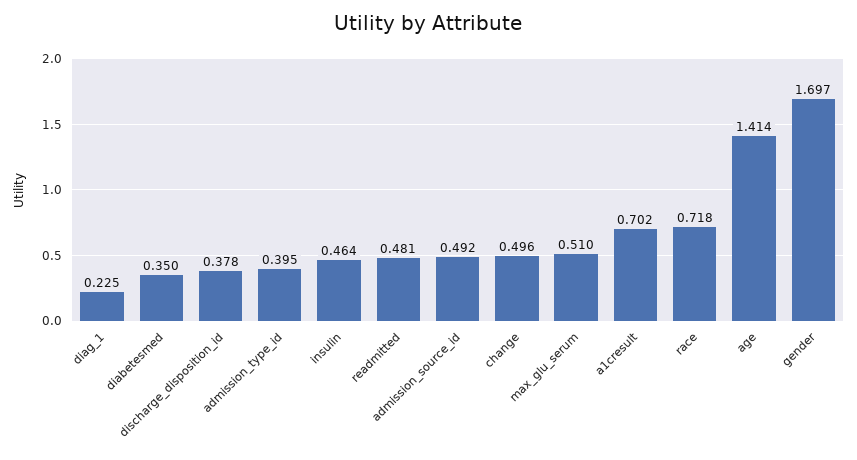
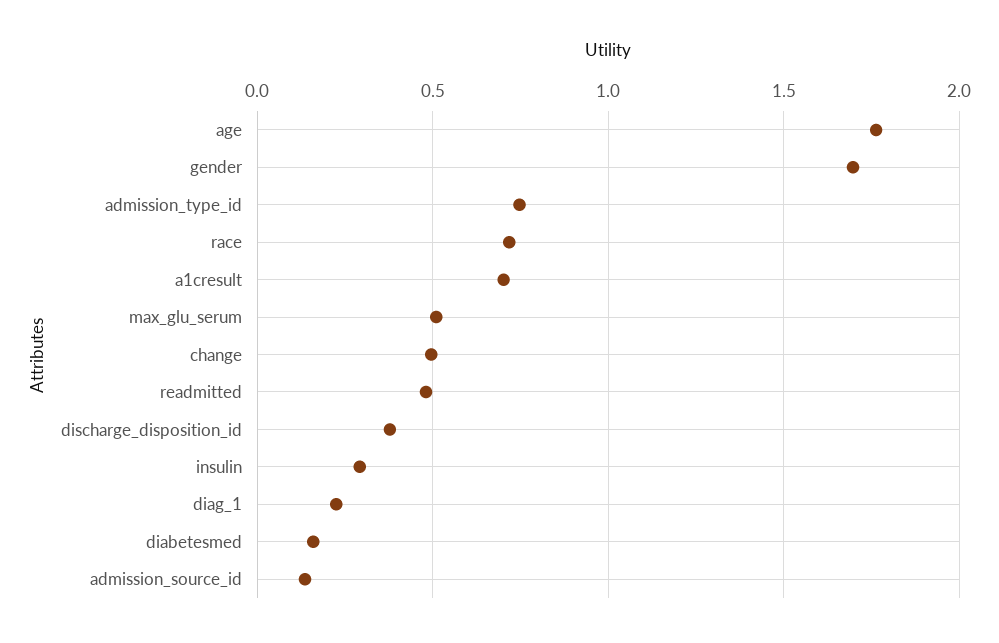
  {
    "diag_1": 0.225,
-   "diabetesmed": 0.35,
+   "diabetesmed": 0.15,
    "discharge_disposition_id": 0.378,
-   "admission_type_id": 0.395,
+   "admission_type_id": 0.75,
-   "insulin": 0.464,
+   "insulin": 0.3,
    "readmitted": 0.481,
-   "admission_source_id": 0.492,
+   "admission_source_id": 0.15,
    "change": 0.496,
    "max_glu_serum": 0.51,
    "a1cresult": 0.702,
    "race": 0.718,
-   "age": 1.414,
+   "age": 1.75,
    "gender": 1.697
  }

